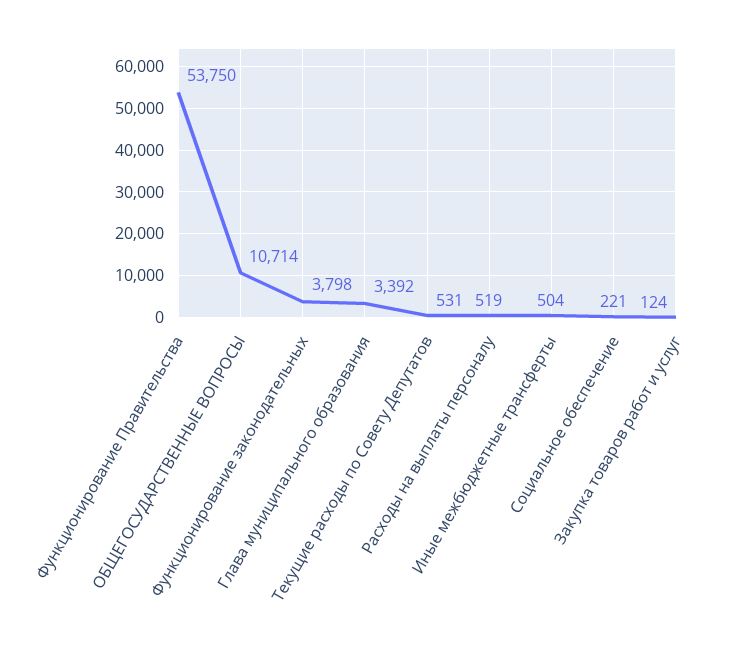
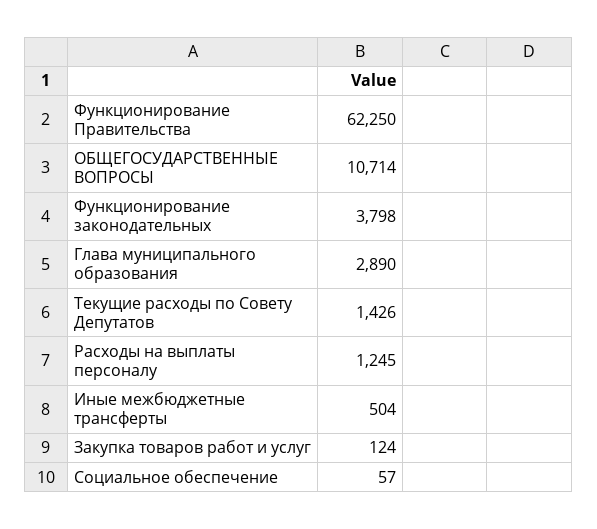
  {
-   "Функционирование Правительства": 53750,
+   "Функционирование Правительства": 62250,
    "ОБЩЕГОСУДАРСТВЕННЫЕ ВОПРОСЫ": 10714,
    "Функционирование законодательных": 3798,
-   "Глава муниципального образования": 3392,
+   "Глава муниципального образования": 2890,
-   "Текущие расходы по Совету Депутатов": 531,
+   "Текущие расходы по Совету Депутатов": 1426,
-   "Расходы на выплаты персоналу": 519,
+   "Расходы на выплаты персоналу": 1245,
    "Иные межбюджетные трансферты": 504,
-   "Социальное обеспечение": 221,
+   "Социальное обеспечение": 57,
    "Закупка товаров работ и услуг": 124
  }

